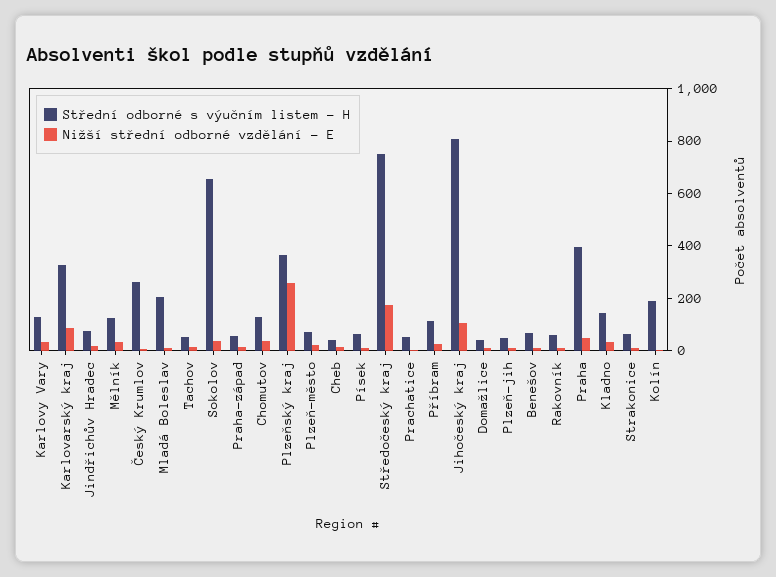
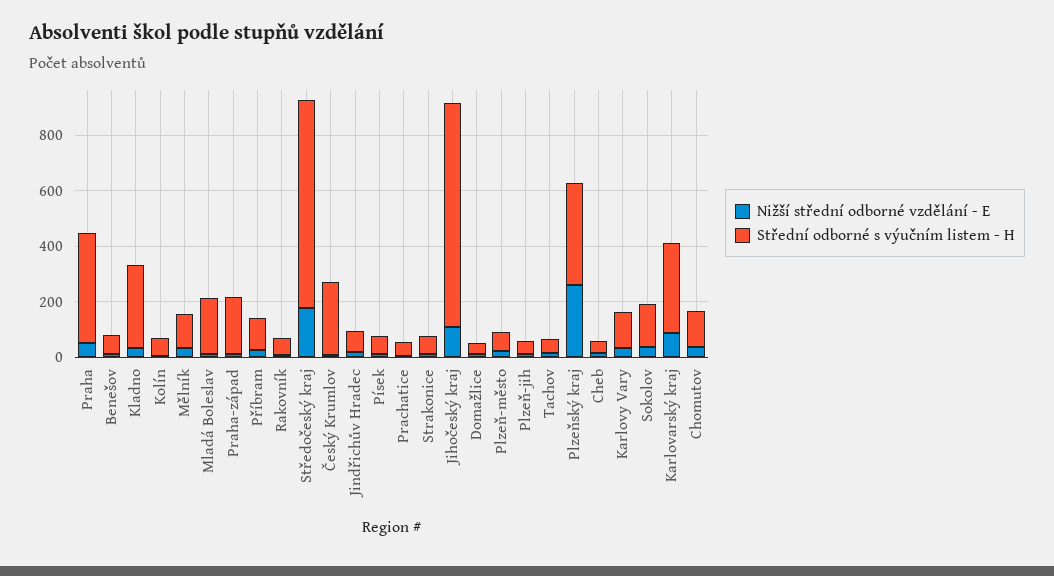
  {
    "Střední odborné s výučním listem - H": {
      "Karlovy Vary": 150,
      "Karlovarský kraj": 350,
      "Jindřichův Hradec": 100,
      "Mělník": 100,
      "Český Krumlov": 250,
      "Mladá Boleslav": 200,
      "Tachov": 50,
-     "Sokolov": 650,
+     "Sokolov": 150,
-     "Praha-západ": 50,
+     "Praha-západ": 200,
      "Chomutov": 150,
      "Plzeňský kraj": 350,
      "Plzeň-město": 50,
      "Cheb": 50,
      "Písek": 50,
      "Středočeský kraj": 750,
      "Prachatice": 50,
      "Příbram": 100,
      "Jihočeský kraj": 800,
      "Domažlice": 50,
      "Plzeň-jih": 50,
      "Benešov": 50,
      "Rakovník": 50,
      "Praha": 400,
-     "Kladno": 150,
+     "Kladno": 300,
      "Strakonice": 50,
-     "Kolín": 200
+     "Kolín": 50
    },
    "Nižší střední odborné vzdělání - E": {
      "Karlovy Vary": 50,
      "Karlovarský kraj": 100,
      "Jindřichův Hradec": 0,
      "Mělník": 50,
      "Český Krumlov": 0,
      "Mladá Boleslav": 0,
      "Tachov": 0,
      "Sokolov": 50,
      "Praha-západ": 0,
      "Chomutov": 50,
      "Plzeňský kraj": 250,
      "Plzeň-město": 0,
      "Cheb": 0,
      "Písek": 0,
      "Středočeský kraj": 200,
      "Prachatice": 0,
      "Příbram": 0,
      "Jihočeský kraj": 100,
      "Domažlice": 0,
      "Plzeň-jih": 0,
      "Benešov": 0,
      "Rakovník": 0,
      "Praha": 50,
      "Kladno": 50,
      "Strakonice": 0,
      "Kolín": 0
    }
  }

